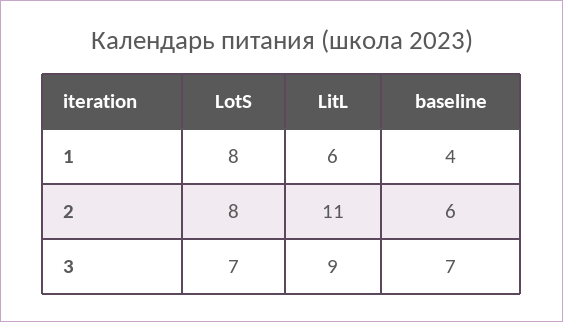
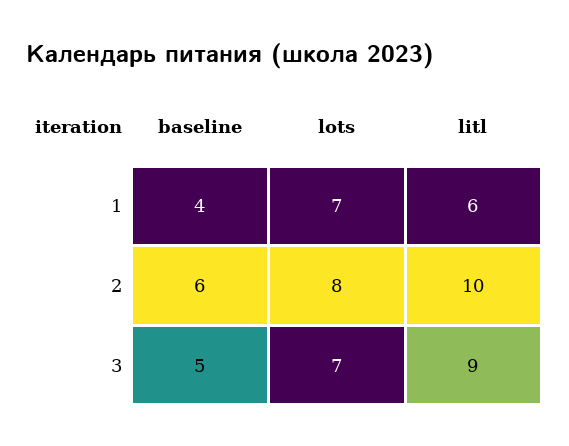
  {
    "LotS": {
-     "1": 8,
+     "1": 7,
      "2": 8,
      "3": 7
    },
    "LitL": {
      "1": 6,
-     "2": 11,
+     "2": 10,
      "3": 9
    },
    "baseline": {
      "1": 4,
      "2": 6,
-     "3": 7
+     "3": 5
    }
  }

